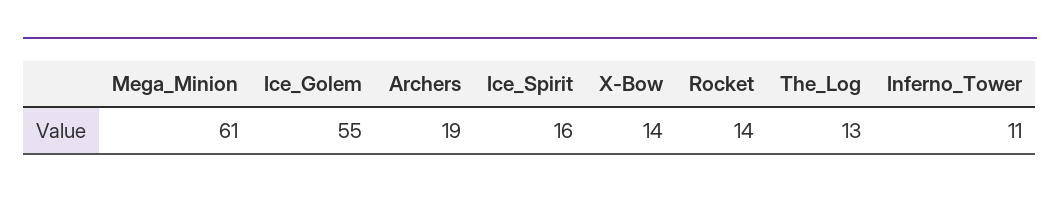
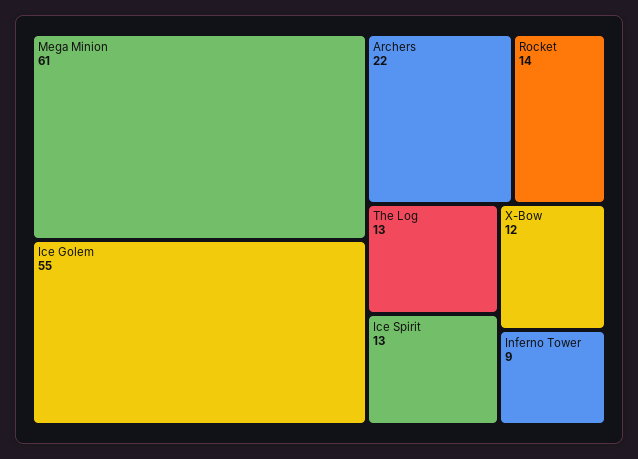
  {
    "Mega_Minion": 61,
    "Ice_Golem": 55,
-   "Archers": 19,
+   "Archers": 22,
-   "Ice_Spirit": 16,
+   "Ice_Spirit": 13,
-   "X-Bow": 14,
+   "X-Bow": 12,
    "Rocket": 14,
    "The_Log": 13,
-   "Inferno_Tower": 11
+   "Inferno_Tower": 9
  }

